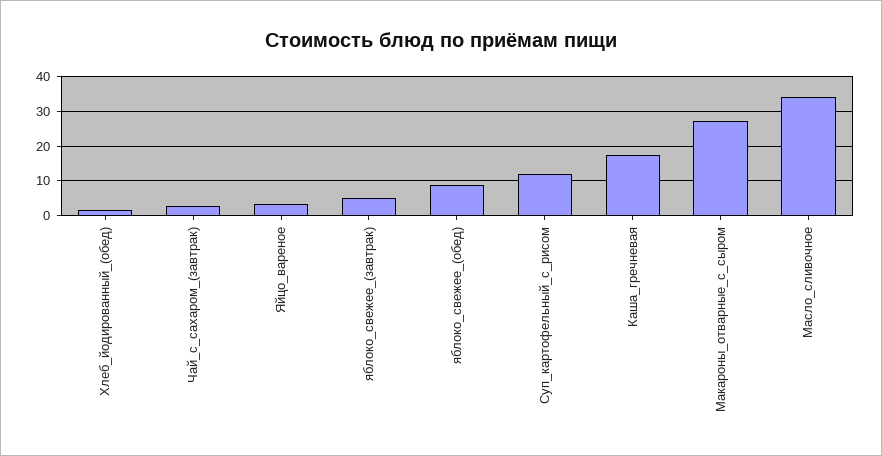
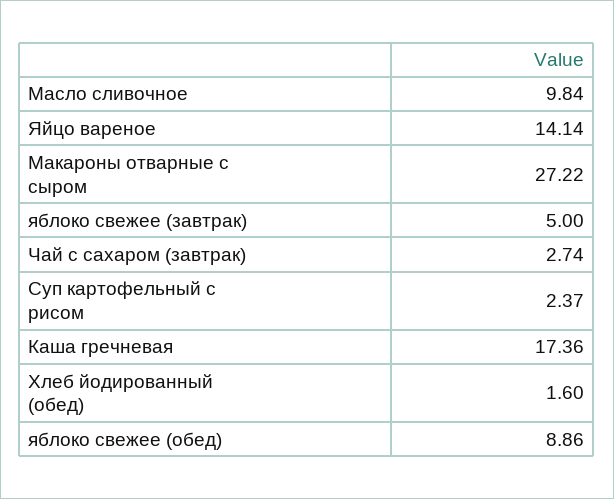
  {
    "Хлеб_йодированный_(обед)": 1.6,
    "Чай_с_сахаром_(завтрак)": 2.74,
-   "Яйцо_вареное": 4,
+   "Яйцо_вареное": 14.14,
    "яблоко_свежее_(завтрак)": 5,
    "яблоко_свежее_(обед)": 8.86,
-   "Суп_картофельный_с_рисом": 12,
+   "Суп_картофельный_с_рисом": 2.37,
    "Каша_гречневая": 17.36,
    "Макароны_отварные_с_сыром": 27.22,
-   "Масло_сливочное": 34
+   "Масло_сливочное": 9.84
  }

